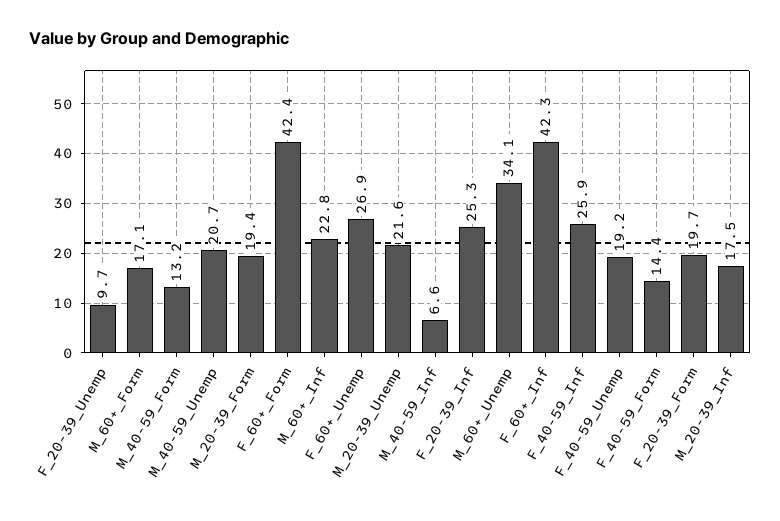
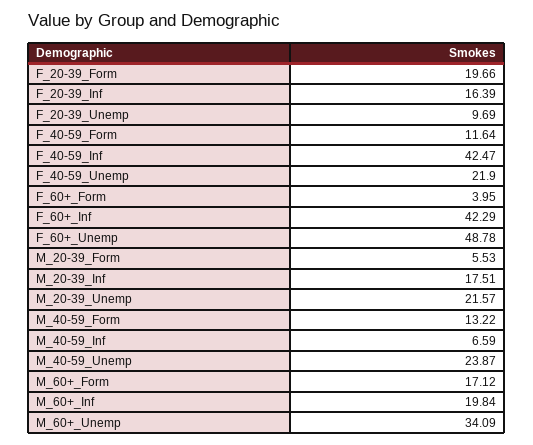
  {
    "F_20-39_Unemp": 9.69,
    "M_60+_Form": 17.12,
    "M_40-59_Form": 13.22,
-   "M_40-59_Unemp": 20.7,
+   "M_40-59_Unemp": 23.87,
-   "M_20-39_Form": 19.4,
+   "M_20-39_Form": 5.53,
-   "F_60+_Form": 42.4,
+   "F_60+_Form": 3.95,
-   "M_60+_Inf": 22.8,
+   "M_60+_Inf": 19.84,
-   "F_60+_Unemp": 26.9,
+   "F_60+_Unemp": 48.78,
    "M_20-39_Unemp": 21.57,
    "M_40-59_Inf": 6.59,
-   "F_20-39_Inf": 25.3,
+   "F_20-39_Inf": 16.39,
    "M_60+_Unemp": 34.09,
    "F_60+_Inf": 42.29,
-   "F_40-59_Inf": 25.9,
+   "F_40-59_Inf": 42.47,
-   "F_40-59_Unemp": 19.2,
+   "F_40-59_Unemp": 21.9,
-   "F_40-59_Form": 14.4,
+   "F_40-59_Form": 11.64,
    "F_20-39_Form": 19.66,
    "M_20-39_Inf": 17.51
  }

